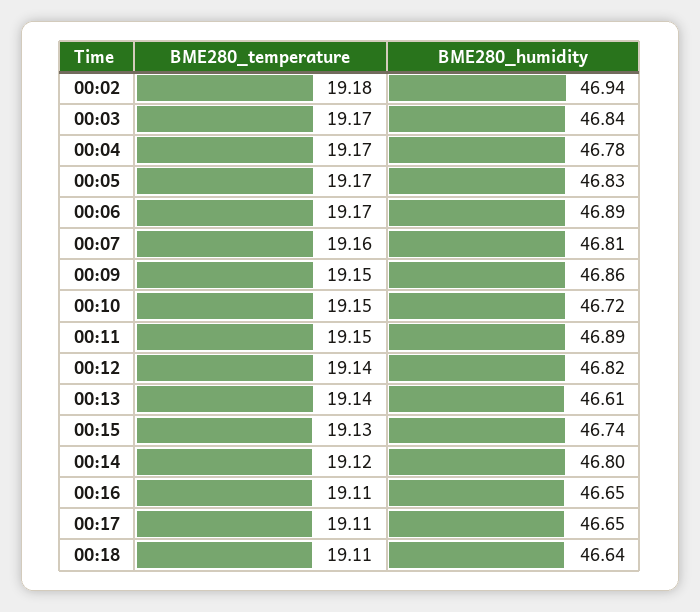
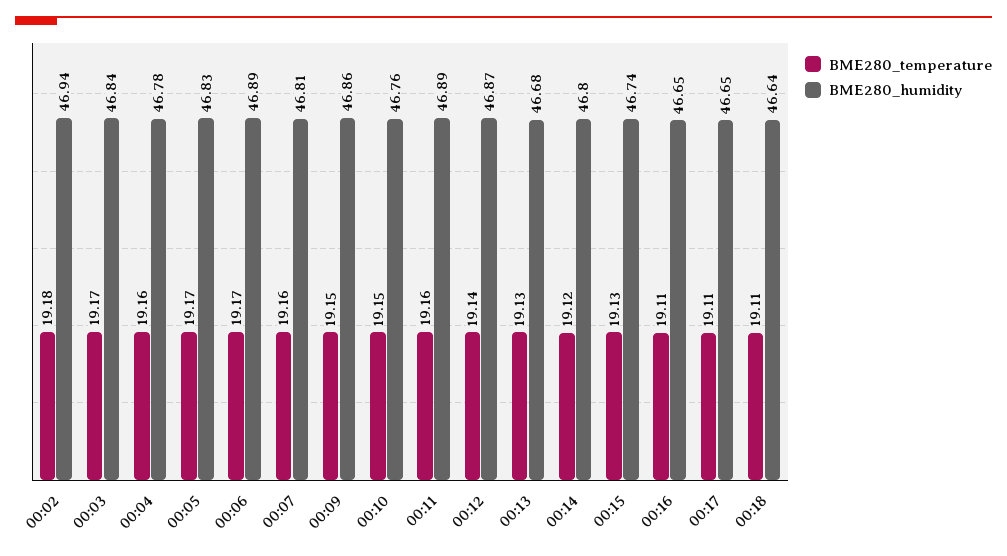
  {
    "BME280_temperature": {
      "00:02": 19.18,
      "00:03": 19.17,
-     "00:04": 19.17,
+     "00:04": 19.16,
      "00:05": 19.17,
      "00:06": 19.17,
      "00:07": 19.16,
      "00:09": 19.15,
      "00:10": 19.15,
-     "00:11": 19.15,
+     "00:11": 19.16,
      "00:12": 19.14,
-     "00:13": 19.14,
+     "00:13": 19.13,
      "00:15": 19.13,
      "00:14": 19.12,
      "00:16": 19.11,
      "00:17": 19.11,
      "00:18": 19.11
    },
    "BME280_humidity": {
      "00:02": 46.94,
      "00:03": 46.84,
      "00:04": 46.78,
      "00:05": 46.83,
      "00:06": 46.89,
      "00:07": 46.81,
      "00:09": 46.86,
-     "00:10": 46.72,
+     "00:10": 46.76,
      "00:11": 46.89,
-     "00:12": 46.82,
+     "00:12": 46.87,
-     "00:13": 46.61,
+     "00:13": 46.68,
      "00:15": 46.74,
      "00:14": 46.8,
      "00:16": 46.65,
      "00:17": 46.65,
      "00:18": 46.64
    }
  }

